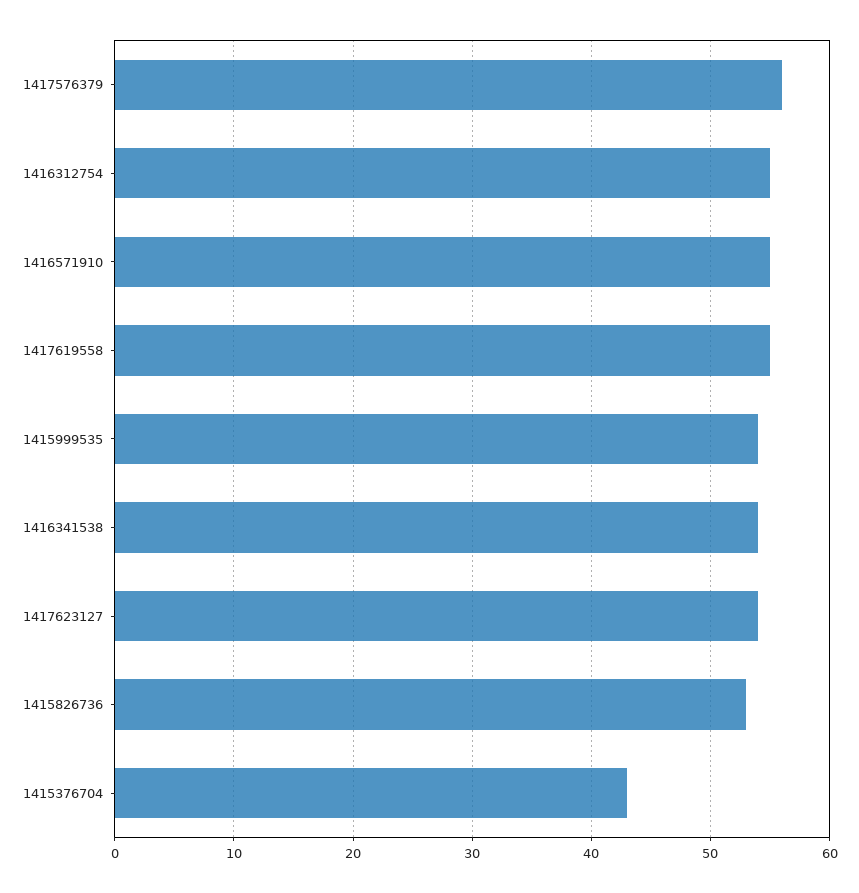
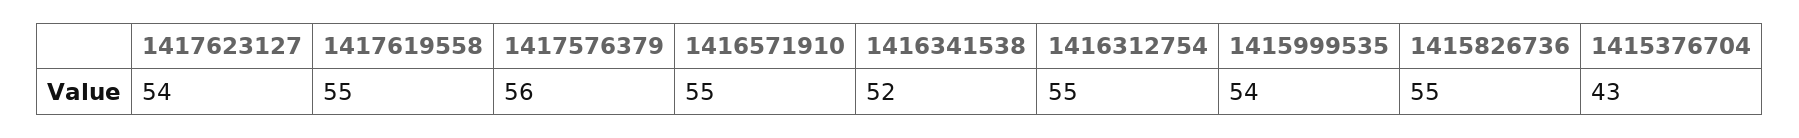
  {
    "1417576379": 56,
    "1416312754": 55,
    "1416571910": 55,
    "1417619558": 55,
    "1415999535": 54,
-   "1416341538": 54,
+   "1416341538": 52,
    "1417623127": 54,
-   "1415826736": 53,
+   "1415826736": 55,
    "1415376704": 43
  }

